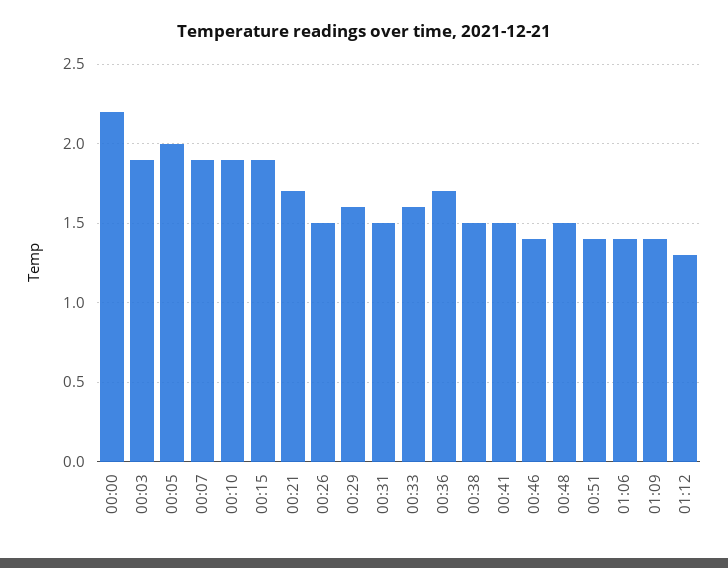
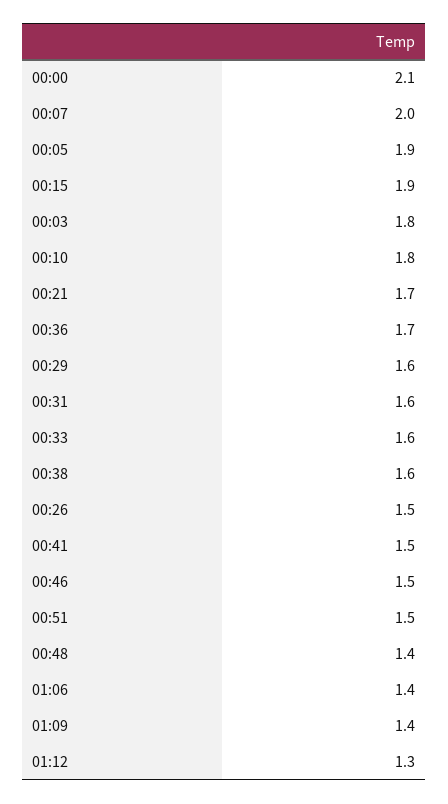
  {
-   "00:00": 2.2,
+   "00:00": 2.1,
-   "00:03": 1.9,
+   "00:03": 1.8,
-   "00:05": 2,
+   "00:05": 1.9,
-   "00:07": 1.9,
+   "00:07": 2,
-   "00:10": 1.9,
+   "00:10": 1.8,
    "00:15": 1.9,
    "00:21": 1.7,
    "00:26": 1.5,
    "00:29": 1.6,
-   "00:31": 1.5,
+   "00:31": 1.6,
    "00:33": 1.6,
    "00:36": 1.7,
-   "00:38": 1.5,
+   "00:38": 1.6,
    "00:41": 1.5,
-   "00:46": 1.4,
+   "00:46": 1.5,
-   "00:48": 1.5,
+   "00:48": 1.4,
-   "00:51": 1.4,
+   "00:51": 1.5,
    "01:06": 1.4,
    "01:09": 1.4,
    "01:12": 1.3
  }

